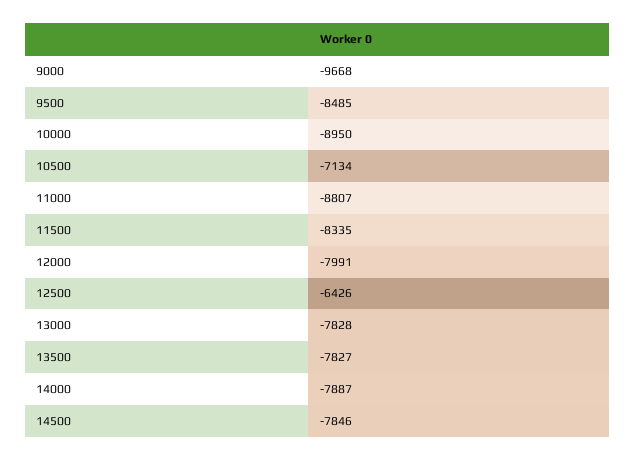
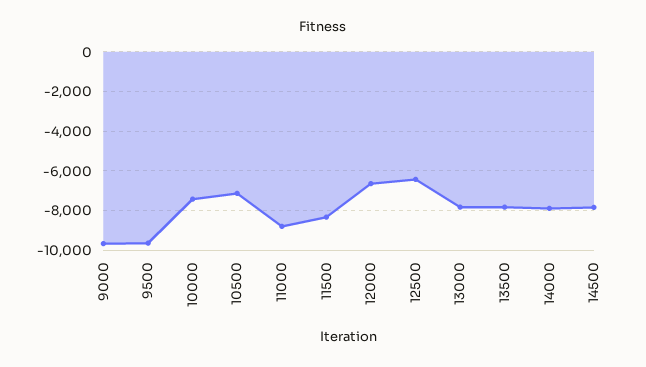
  {
    "9000": -9668,
-   "9500": -8485,
+   "9500": -9500,
-   "10000": -8950,
+   "10000": -7500,
    "10500": -7134,
    "11000": -8807,
    "11500": -8335,
-   "12000": -7991,
+   "12000": -6500,
    "12500": -6426,
    "13000": -7828,
    "13500": -7827,
    "14000": -7887,
    "14500": -7846
  }

